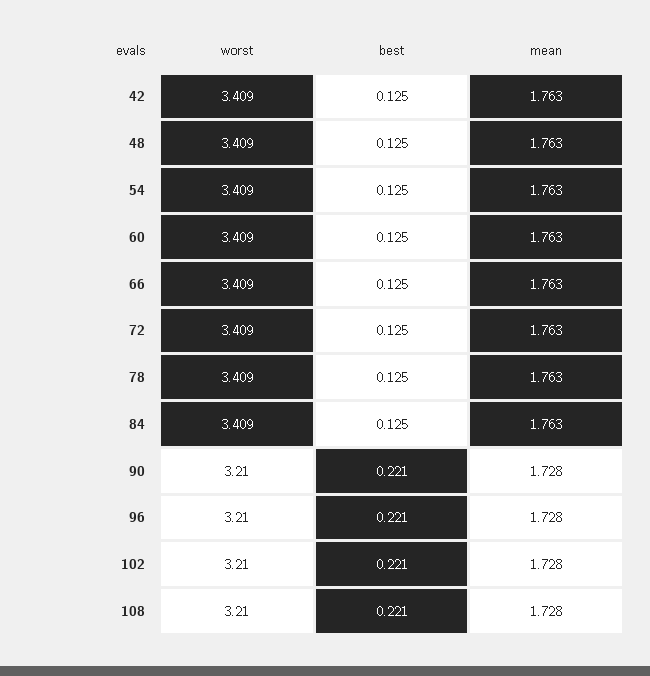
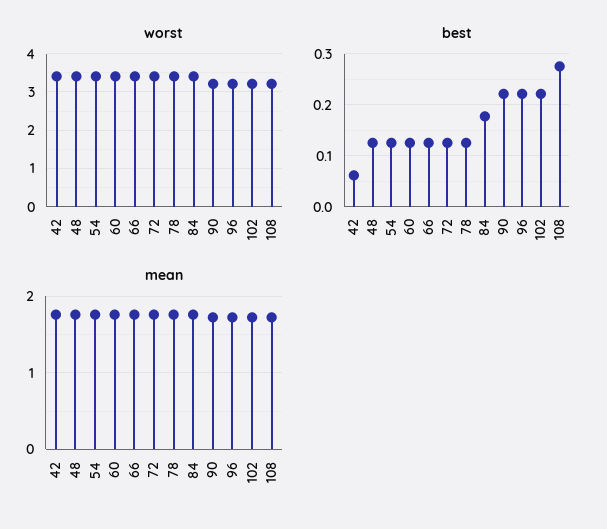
  {
    "worst": {
      "42": 3.409,
      "48": 3.409,
      "54": 3.409,
      "60": 3.409,
      "66": 3.409,
      "72": 3.409,
      "78": 3.409,
      "84": 3.409,
      "90": 3.21,
      "96": 3.21,
      "102": 3.21,
      "108": 3.21
    },
    "best": {
-     "42": 0.125,
+     "42": 0.06,
      "48": 0.125,
      "54": 0.125,
      "60": 0.125,
      "66": 0.125,
      "72": 0.125,
      "78": 0.125,
-     "84": 0.125,
+     "84": 0.18,
      "90": 0.221,
      "96": 0.221,
      "102": 0.221,
-     "108": 0.221
+     "108": 0.28
    },
    "mean": {
      "42": 1.763,
      "48": 1.763,
      "54": 1.763,
      "60": 1.763,
      "66": 1.763,
      "72": 1.763,
      "78": 1.763,
      "84": 1.763,
      "90": 1.728,
      "96": 1.728,
      "102": 1.728,
      "108": 1.728
    }
  }

